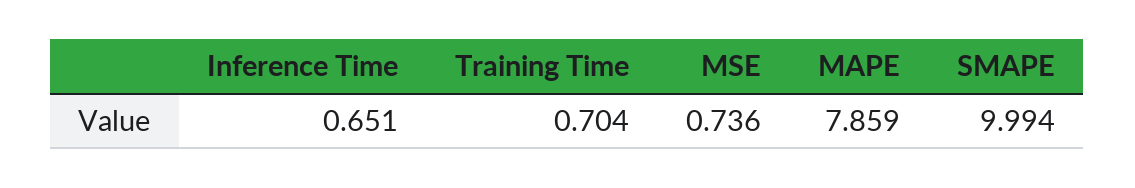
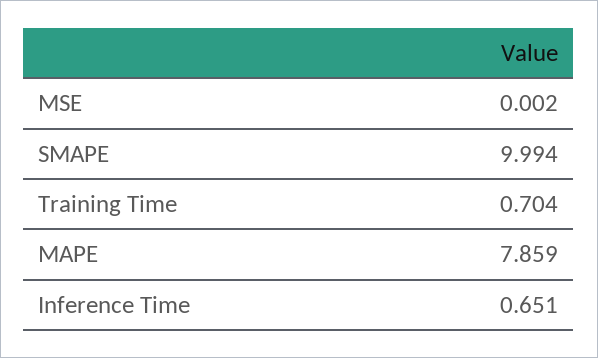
  {
    "Inference Time": 0.651,
    "Training Time": 0.704,
-   "MSE": 0.736,
+   "MSE": 0.002,
    "MAPE": 7.859,
    "SMAPE": 9.994
  }

